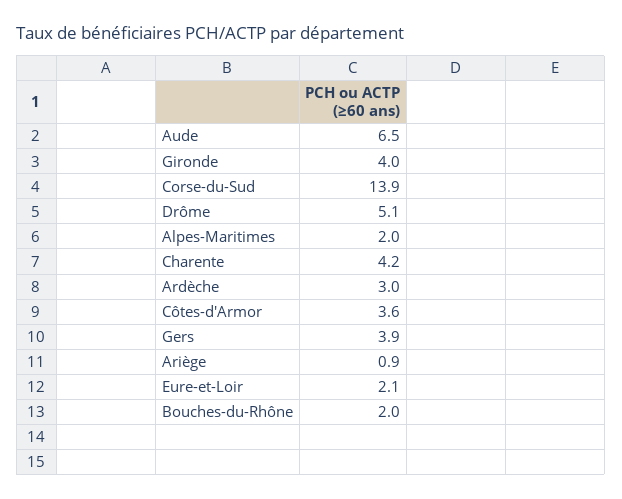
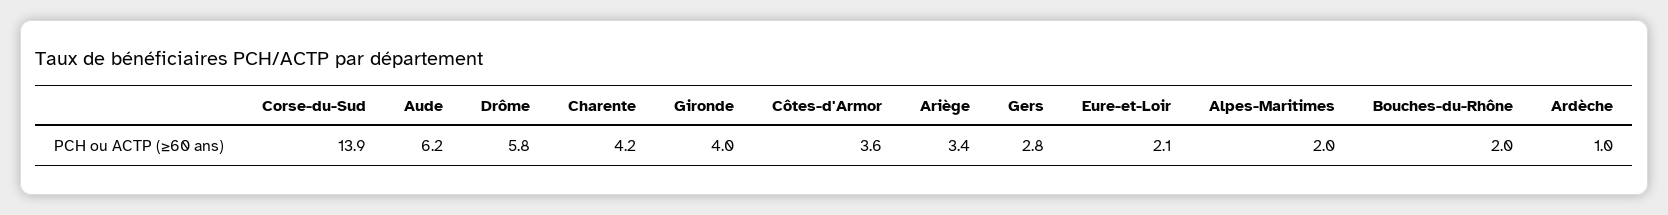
  {
-   "Aude": 6.5,
+   "Aude": 6.2,
    "Gironde": 4,
    "Corse-du-Sud": 13.9,
-   "Drôme": 5.1,
+   "Drôme": 5.8,
    "Alpes-Maritimes": 2,
    "Charente": 4.2,
-   "Ardèche": 3,
+   "Ardèche": 1,
    "Côtes-d'Armor": 3.6,
-   "Gers": 3.9,
+   "Gers": 2.8,
-   "Ariège": 0.9,
+   "Ariège": 3.4,
    "Eure-et-Loir": 2.1,
    "Bouches-du-Rhône": 2
  }

